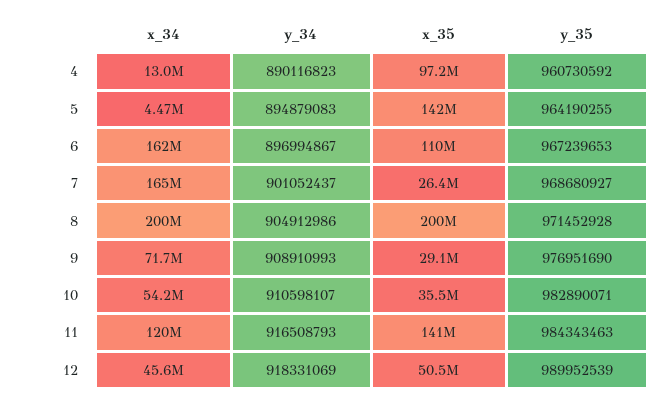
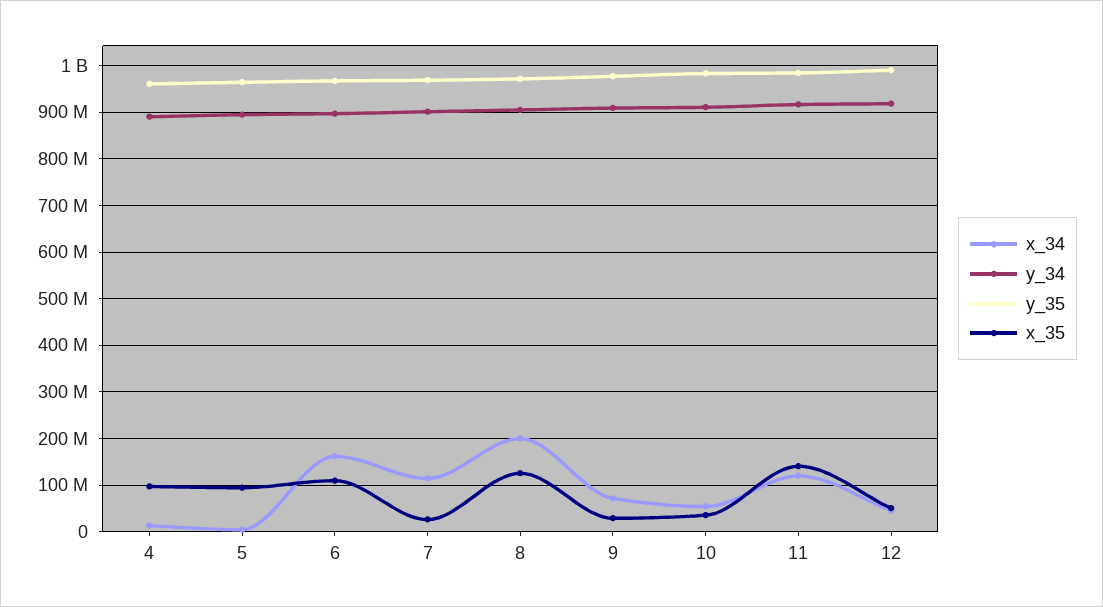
  {
    "x_34": {
      "4": 13000000,
      "5": 4470000,
      "6": 162000000,
-     "7": 165000000,
+     "7": 120000000,
      "8": 200000000,
      "9": 71700000,
      "10": 54200000,
      "11": 120000000,
      "12": 45600000
    },
    "y_34": {
      "4": 890116823,
      "5": 894879083,
      "6": 896994867,
      "7": 901052437,
      "8": 904912986,
      "9": 908910993,
      "10": 910598107,
      "11": 916508793,
      "12": 918331069
    },
    "x_35": {
      "4": 97200000,
-     "5": 142000000,
+     "5": 100000000,
      "6": 110000000,
      "7": 26400000,
-     "8": 200000000,
+     "8": 120000000,
      "9": 29100000,
      "10": 35500000,
      "11": 141000000,
      "12": 50500000
    },
    "y_35": {
      "4": 960730592,
      "5": 964190255,
      "6": 967239653,
      "7": 968680927,
      "8": 971452928,
      "9": 976951690,
      "10": 982890071,
      "11": 984343463,
      "12": 989952539
    }
  }

